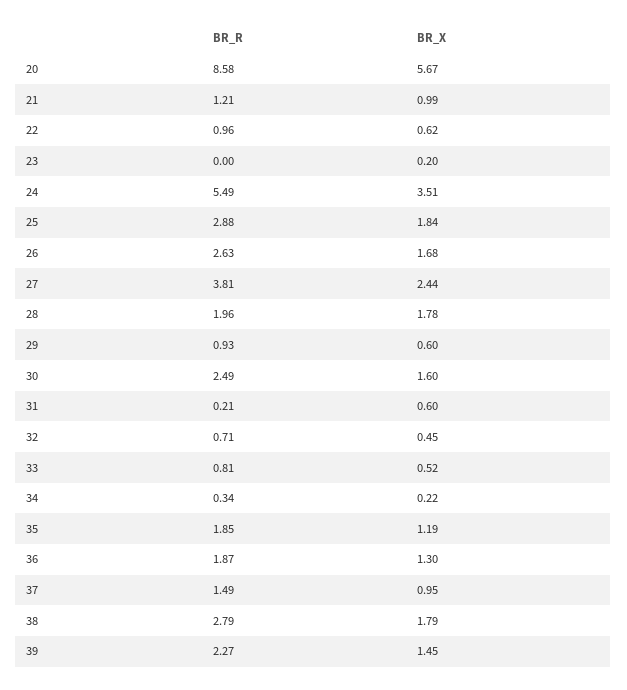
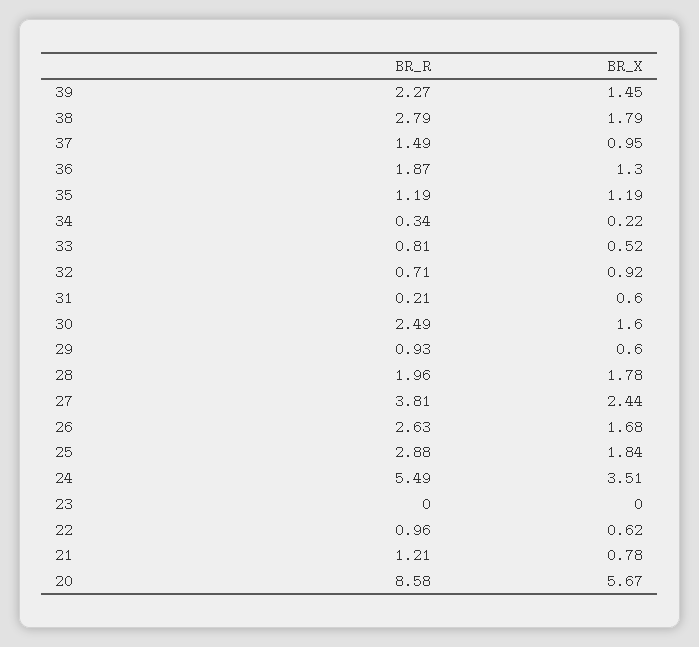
  {
    "BR_R": {
      "20": 8.58,
      "21": 1.21,
      "22": 0.96,
      "23": 0,
      "24": 5.49,
      "25": 2.88,
      "26": 2.63,
      "27": 3.81,
      "28": 1.96,
      "29": 0.93,
      "30": 2.49,
      "31": 0.21,
      "32": 0.71,
      "33": 0.81,
      "34": 0.34,
-     "35": 1.85,
+     "35": 1.19,
      "36": 1.87,
      "37": 1.49,
      "38": 2.79,
      "39": 2.27
    },
    "BR_X": {
      "20": 5.67,
-     "21": 0.99,
+     "21": 0.78,
      "22": 0.62,
-     "23": 0.2,
+     "23": 0,
      "24": 3.51,
      "25": 1.84,
      "26": 1.68,
      "27": 2.44,
      "28": 1.78,
      "29": 0.6,
      "30": 1.6,
      "31": 0.6,
-     "32": 0.45,
+     "32": 0.92,
      "33": 0.52,
      "34": 0.22,
      "35": 1.19,
      "36": 1.3,
      "37": 0.95,
      "38": 1.79,
      "39": 1.45
    }
  }

